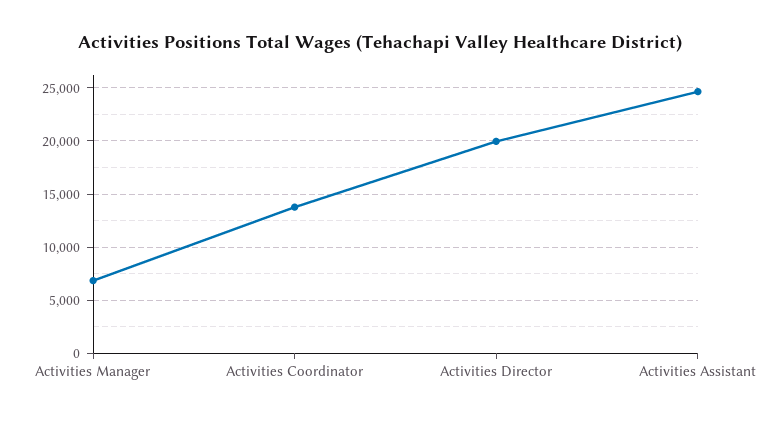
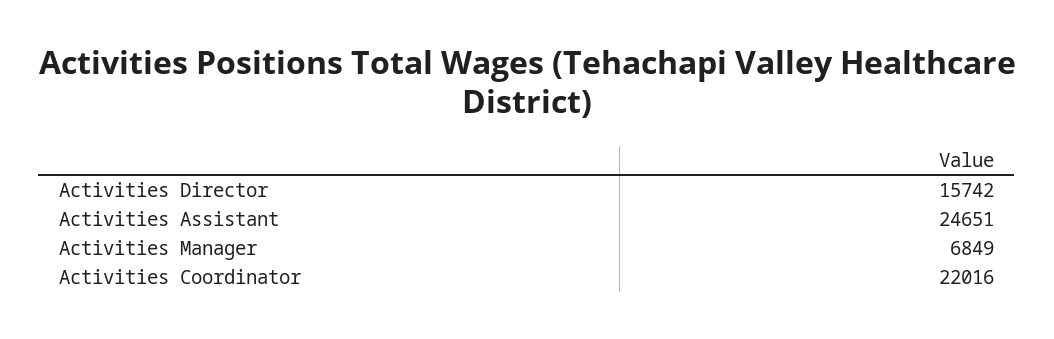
  {
    "Activities Manager": 6849,
-   "Activities Coordinator": 14000,
+   "Activities Coordinator": 22016,
-   "Activities Director": 20000,
+   "Activities Director": 15742,
    "Activities Assistant": 24651
  }

